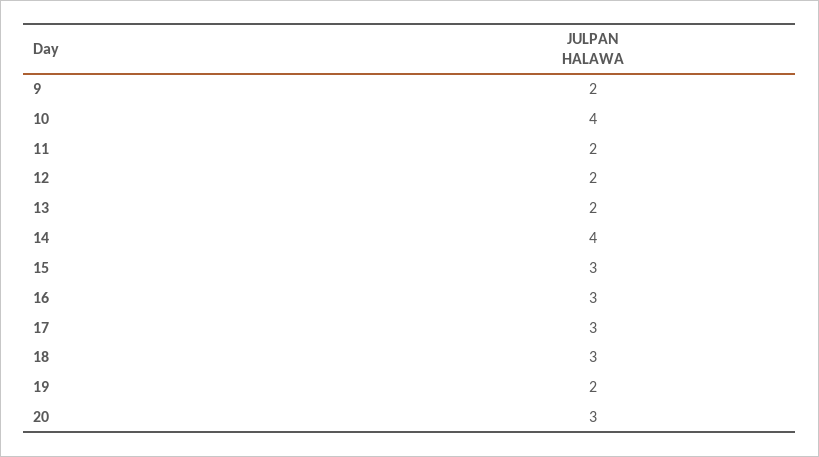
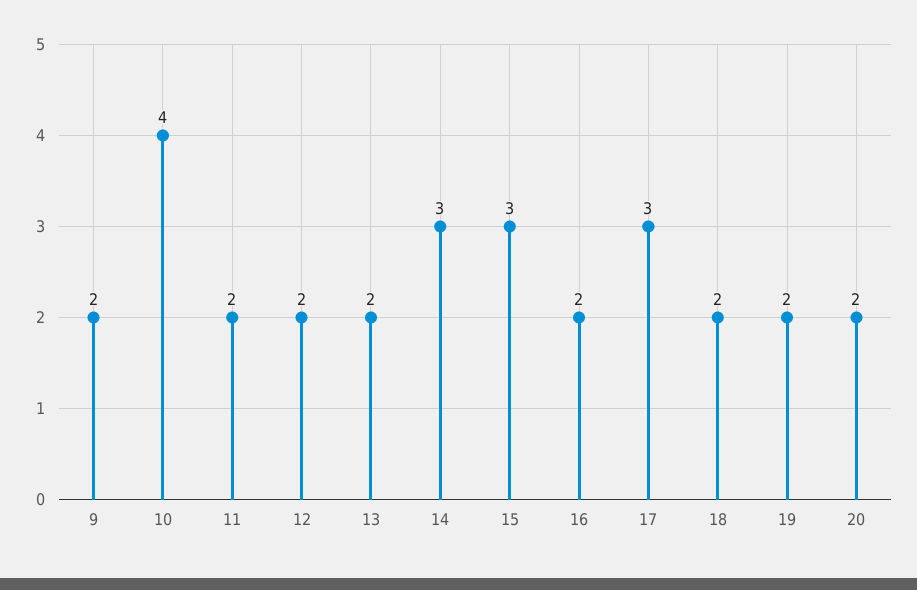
  {
    "9": 2,
    "10": 4,
    "11": 2,
    "12": 2,
    "13": 2,
-   "14": 4,
+   "14": 3,
    "15": 3,
-   "16": 3,
+   "16": 2,
    "17": 3,
-   "18": 3,
+   "18": 2,
    "19": 2,
-   "20": 3
+   "20": 2
  }

